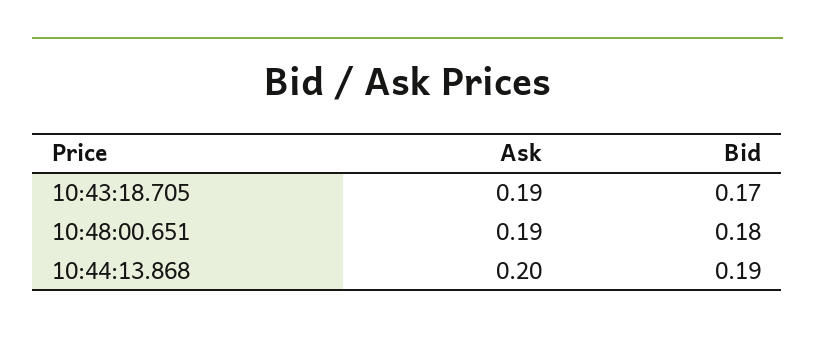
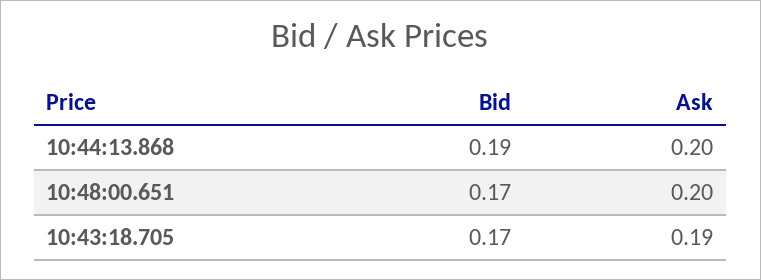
  {
    "Ask": {
      "10:43:18.705": 0.19,
-     "10:48:00.651": 0.19,
+     "10:48:00.651": 0.2,
      "10:44:13.868": 0.2
    },
    "Bid": {
      "10:43:18.705": 0.17,
-     "10:48:00.651": 0.18,
+     "10:48:00.651": 0.17,
      "10:44:13.868": 0.19
    }
  }

